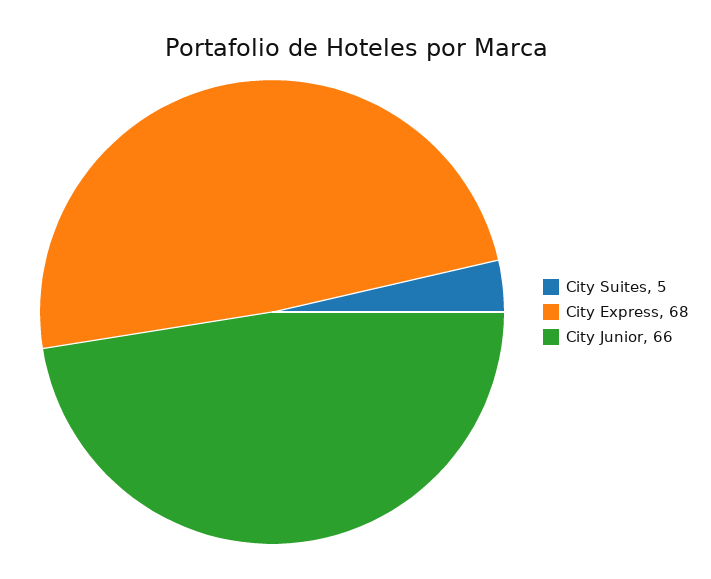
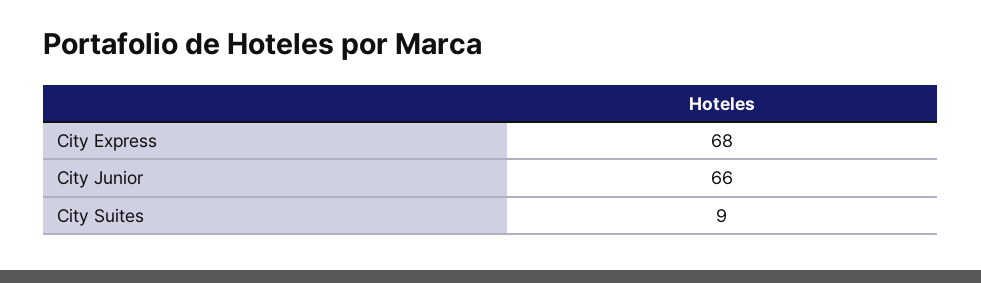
  {
-   "City Suites": 5,
+   "City Suites": 9,
    "City Express": 68,
    "City Junior": 66
  }

